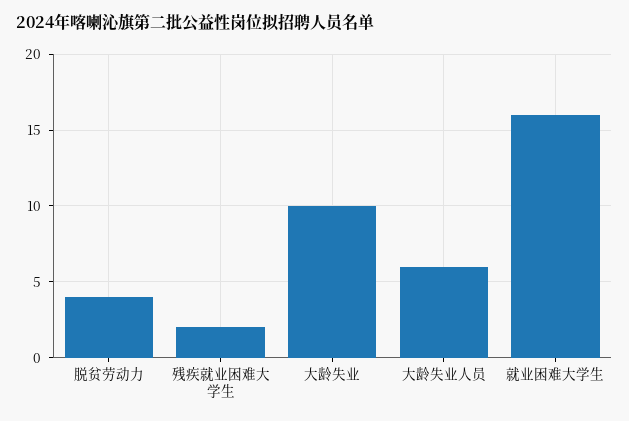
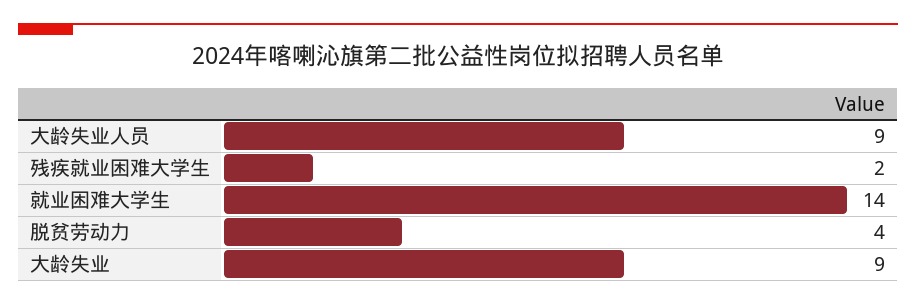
  {
    "脱贫劳动力": 4,
    "残疾就业困难大学生": 2,
-   "大龄失业": 10,
+   "大龄失业": 9,
-   "大龄失业人员": 6,
+   "大龄失业人员": 9,
-   "就业困难大学生": 16
+   "就业困难大学生": 14
  }

